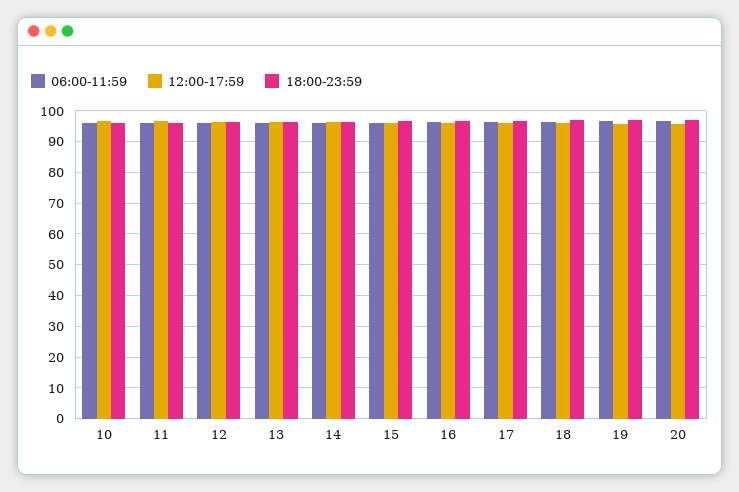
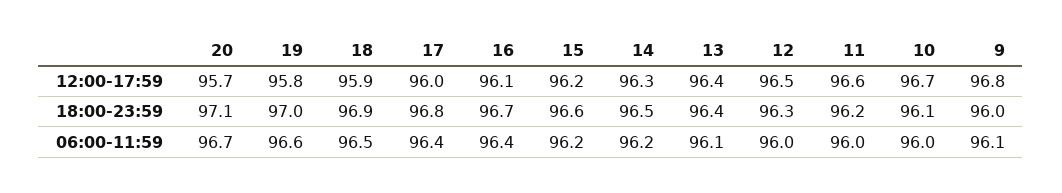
  {
    "06:00-11:59": {
      "10": 96,
      "11": 96,
      "12": 96,
      "13": 96.1,
      "14": 96.2,
      "15": 96.2,
      "16": 96.4,
      "17": 96.4,
      "18": 96.5,
      "19": 96.6,
-     "20": 96.7
+     "20": 96.7,
+     "9": 96.1
    },
    "12:00-17:59": {
      "10": 96.7,
      "11": 96.6,
      "12": 96.5,
      "13": 96.4,
      "14": 96.3,
      "15": 96.2,
      "16": 96.1,
      "17": 96,
      "18": 95.9,
      "19": 95.8,
-     "20": 95.7
+     "20": 95.7,
+     "9": 96.8
    },
    "18:00-23:59": {
      "10": 96.1,
      "11": 96.2,
      "12": 96.3,
      "13": 96.4,
      "14": 96.5,
      "15": 96.6,
      "16": 96.7,
      "17": 96.8,
      "18": 96.9,
      "19": 97,
-     "20": 97.1
+     "20": 97.1,
+     "9": 96
    }
  }

